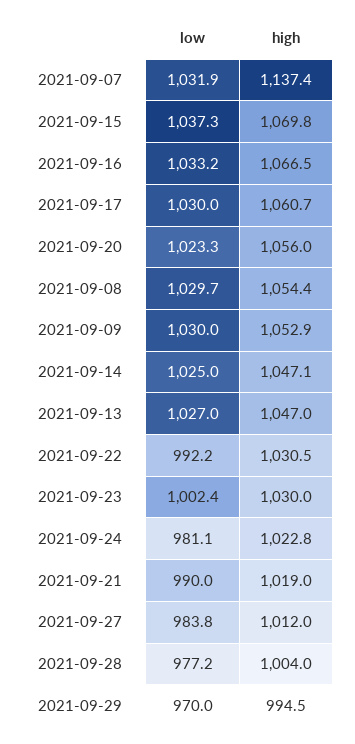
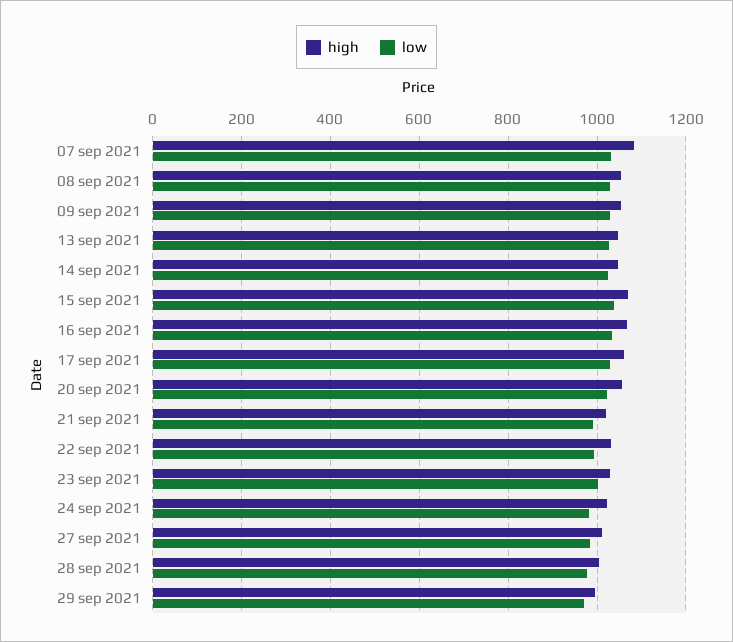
  {
    "low": {
      "2021-09-07": 1031.9,
      "2021-09-15": 1037.3,
      "2021-09-16": 1033.2,
      "2021-09-17": 1030,
      "2021-09-20": 1023.3,
      "2021-09-08": 1029.7,
      "2021-09-09": 1030,
      "2021-09-14": 1025,
      "2021-09-13": 1027,
      "2021-09-22": 992.2,
      "2021-09-23": 1002.4,
      "2021-09-24": 981.1,
      "2021-09-21": 990,
      "2021-09-27": 983.8,
      "2021-09-28": 977.2,
      "2021-09-29": 970
    },
    "high": {
-     "2021-09-07": 1137.4,
+     "2021-09-07": 1080,
      "2021-09-15": 1069.8,
      "2021-09-16": 1066.5,
      "2021-09-17": 1060.7,
      "2021-09-20": 1056,
      "2021-09-08": 1054.4,
      "2021-09-09": 1052.9,
      "2021-09-14": 1047.1,
      "2021-09-13": 1047,
      "2021-09-22": 1030.5,
      "2021-09-23": 1030,
      "2021-09-24": 1022.8,
      "2021-09-21": 1019,
      "2021-09-27": 1012,
      "2021-09-28": 1004,
      "2021-09-29": 994.5
    }
  }

